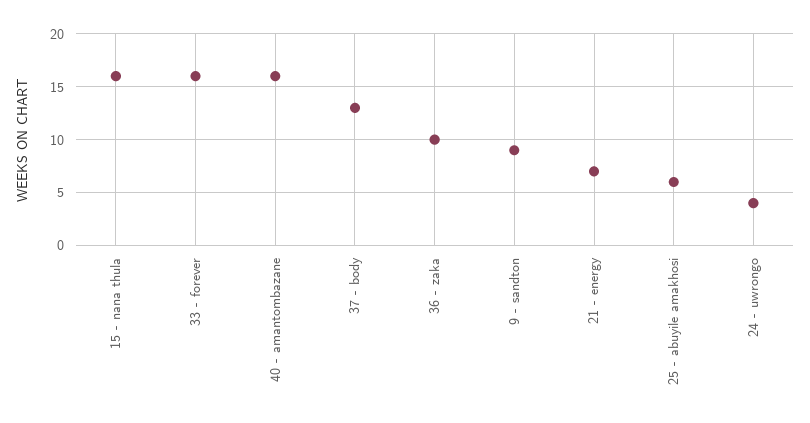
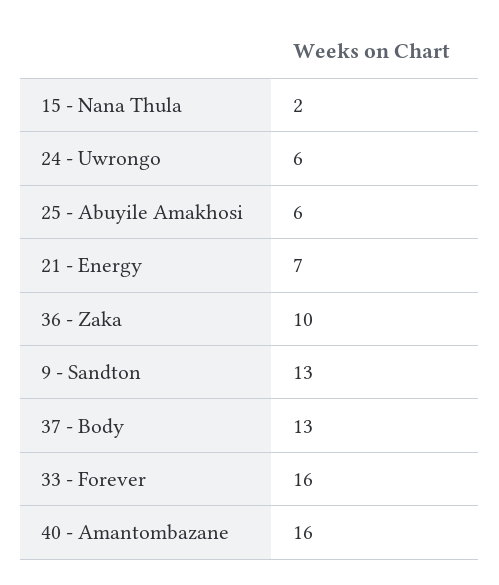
  {
-   "15 - nana thula": 16,
+   "15 - nana thula": 2,
    "33 - forever": 16,
    "40 - amantombazane": 16,
    "37 - body": 13,
    "36 - zaka": 10,
-   "9 - sandton": 9,
+   "9 - sandton": 13,
    "21 - energy": 7,
    "25 - abuyile amakhosi": 6,
-   "24 - uwrongo": 4
+   "24 - uwrongo": 6
  }

